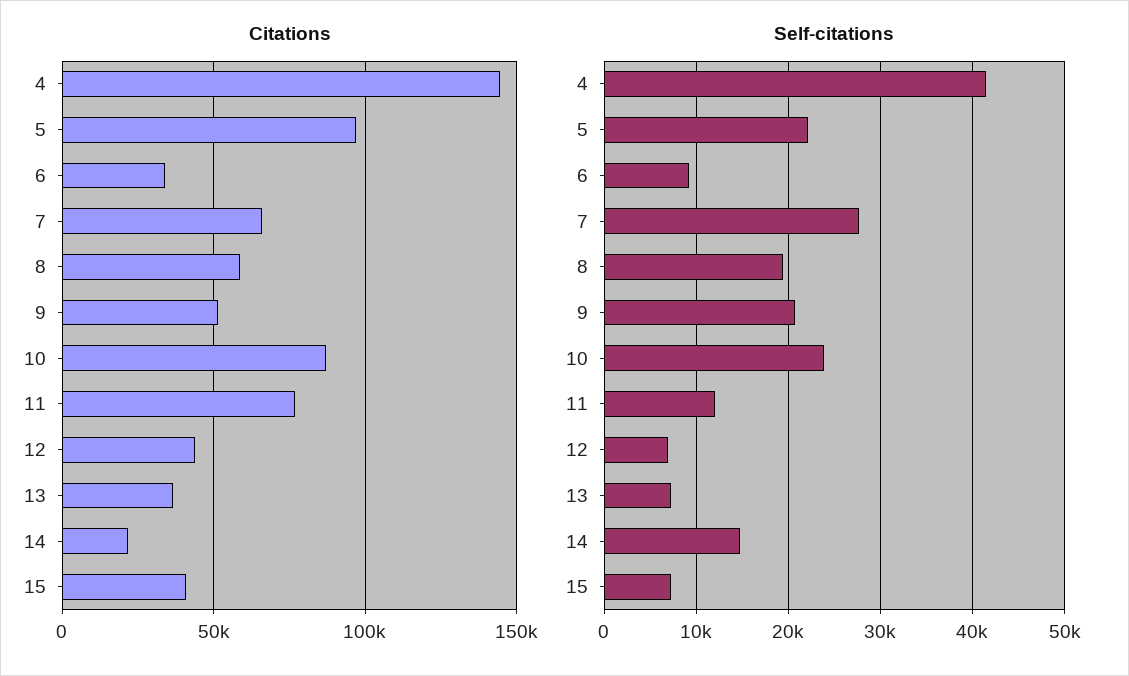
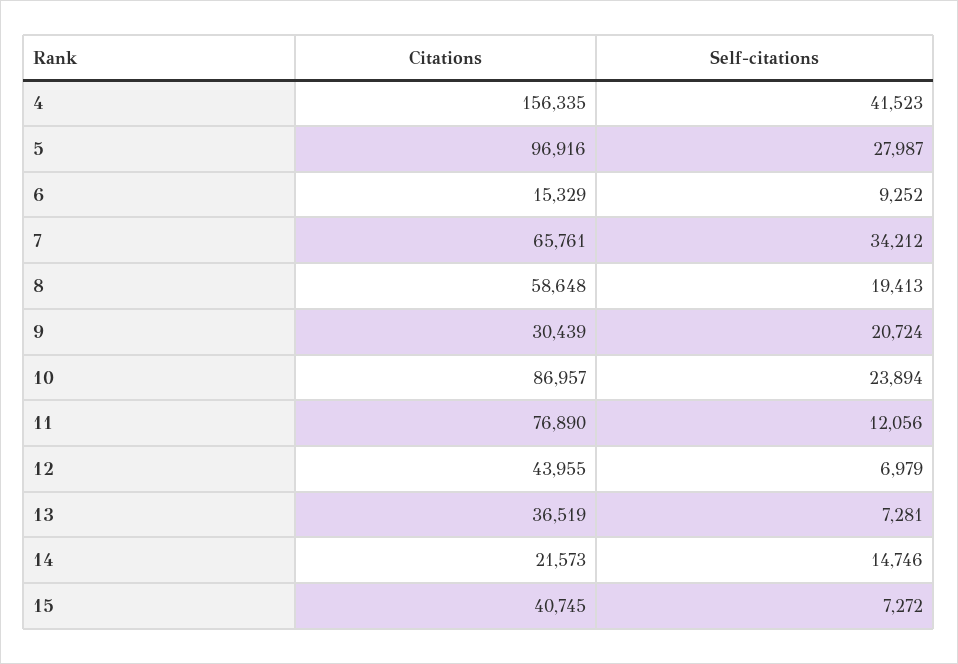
  {
    "Citations": {
-     "4": 145000,
+     "4": 156335,
      "5": 96916,
-     "6": 35000,
+     "6": 15329,
      "7": 65761,
      "8": 58648,
-     "9": 50000,
+     "9": 30439,
      "10": 86957,
      "11": 76890,
      "12": 43955,
      "13": 36519,
      "14": 21573,
      "15": 40745
    },
    "Self-citations": {
      "4": 41523,
-     "5": 22000,
+     "5": 27987,
      "6": 9252,
-     "7": 28000,
+     "7": 34212,
      "8": 19413,
      "9": 20724,
      "10": 23894,
      "11": 12056,
      "12": 6979,
      "13": 7281,
      "14": 14746,
      "15": 7272
    }
  }

